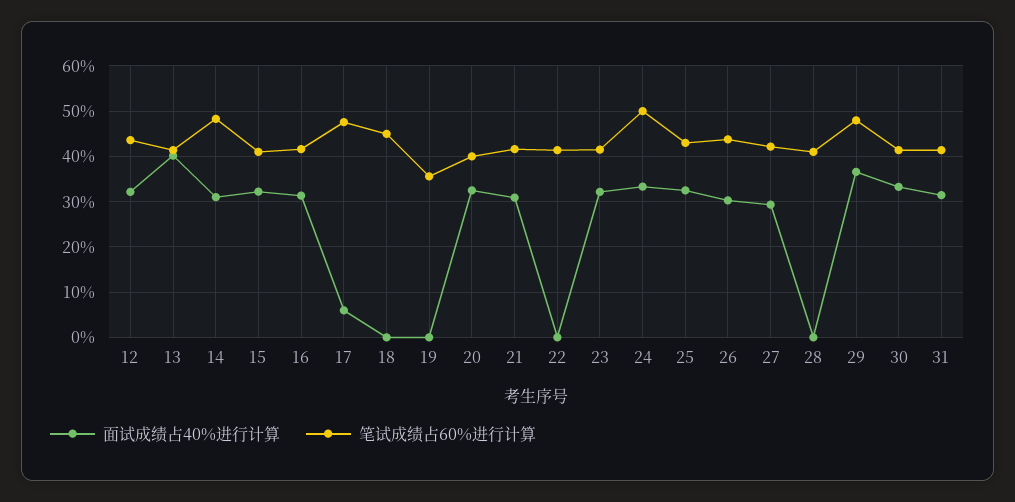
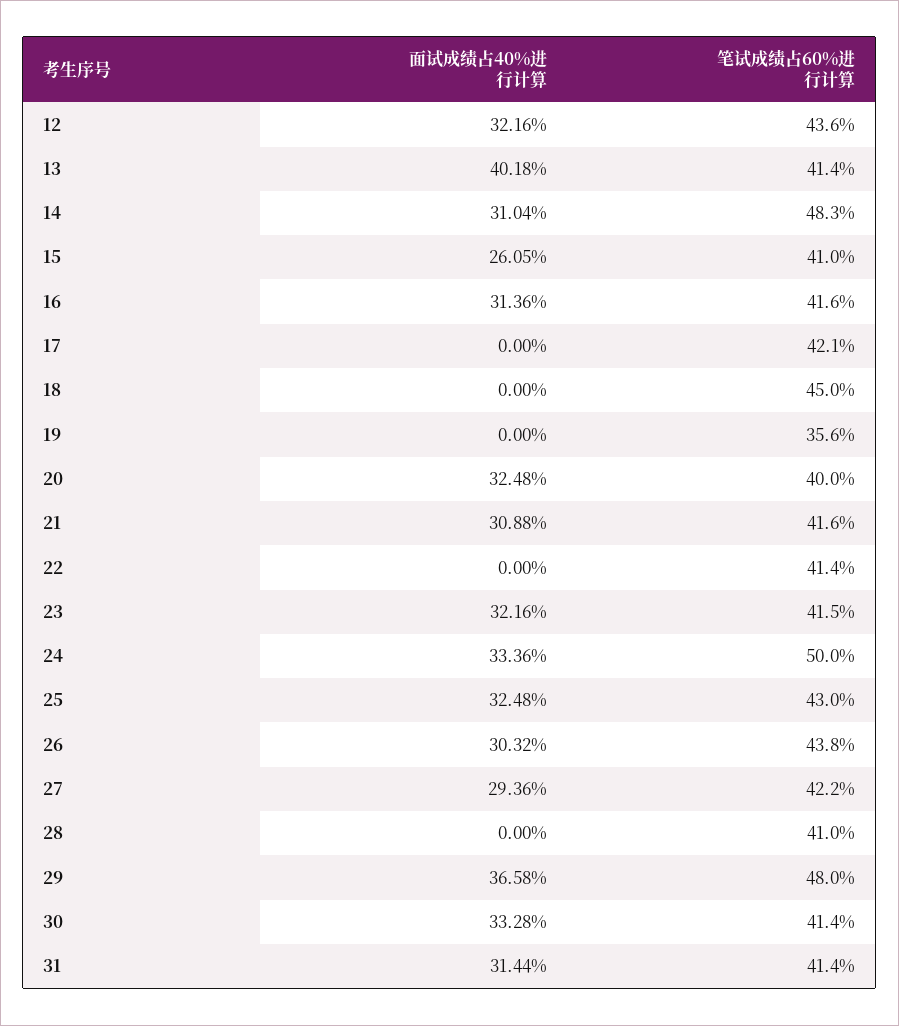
  {
    "面试成绩占40%进行计算": {
      "12": 32.16,
      "13": 40.18,
      "14": 31.04,
-     "15": 32,
+     "15": 26.05,
      "16": 31.36,
-     "17": 6,
+     "17": 0,
      "18": 0,
      "19": 0,
      "20": 32.48,
      "21": 30.88,
      "22": 0,
      "23": 32.16,
      "24": 33.36,
      "25": 32.48,
      "26": 30.32,
      "27": 29.36,
      "28": 0,
      "29": 36.58,
      "30": 33.28,
      "31": 31.44
    },
    "笔试成绩占60%进行计算": {
      "12": 43.6,
      "13": 41.4,
      "14": 48.3,
      "15": 41,
      "16": 41.6,
-     "17": 48,
+     "17": 42.1,
      "18": 45,
      "19": 35.6,
      "20": 40,
      "21": 41.6,
      "22": 41.4,
      "23": 41.5,
      "24": 50,
      "25": 43,
      "26": 43.8,
      "27": 42.2,
      "28": 41,
      "29": 48,
      "30": 41.4,
      "31": 41.4
    }
  }

